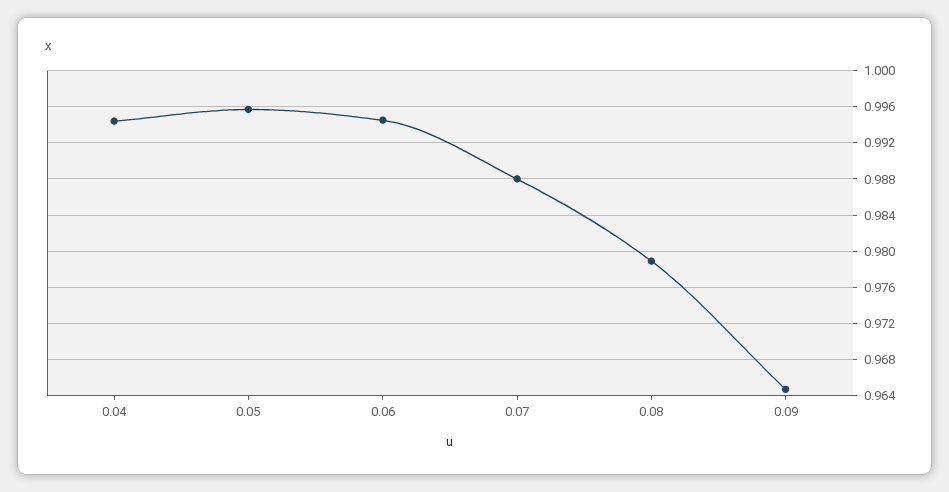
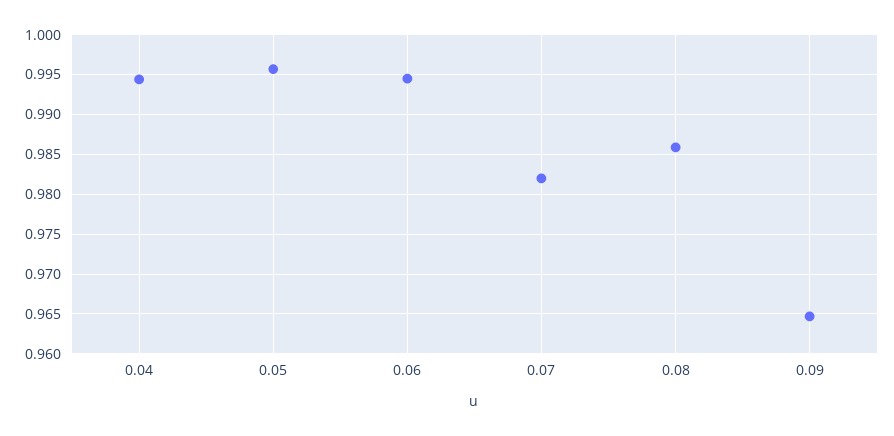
  {
    "0.04": 0.994,
    "0.05": 0.996,
    "0.06": 0.995,
-   "0.07": 0.988,
+   "0.07": 0.982,
-   "0.08": 0.979,
+   "0.08": 0.986,
    "0.09": 0.965
  }

